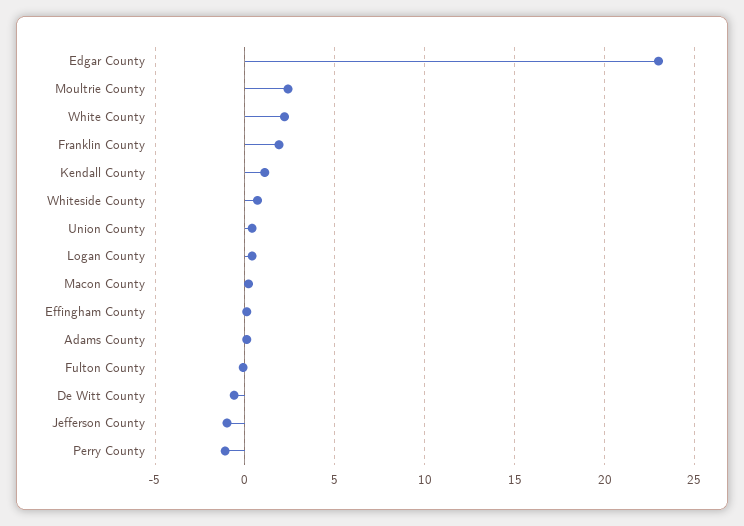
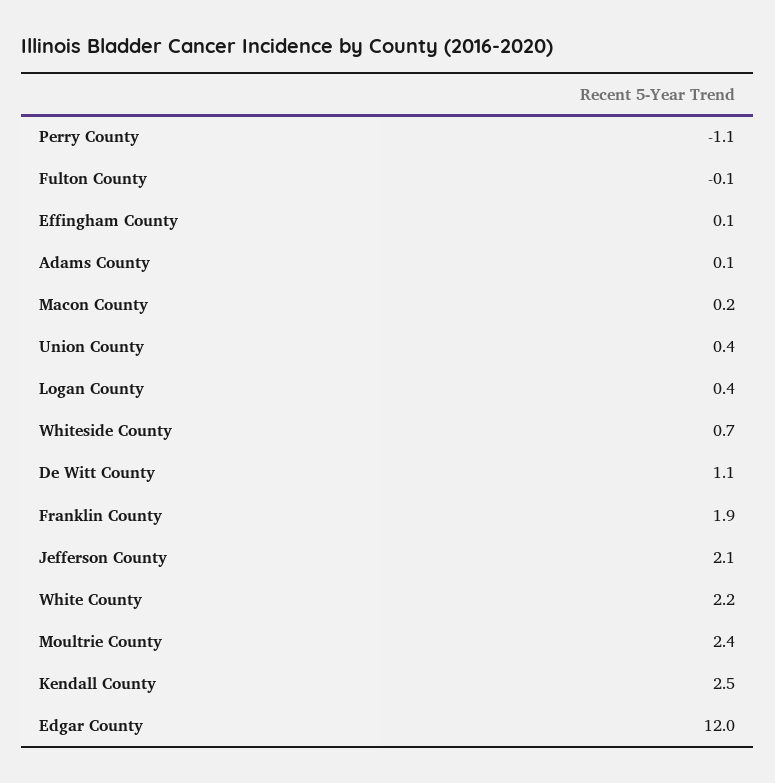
  {
-   "Edgar County": 23,
+   "Edgar County": 12,
    "Moultrie County": 2.4,
    "White County": 2.2,
    "Franklin County": 1.9,
-   "Kendall County": 1,
+   "Kendall County": 2.5,
    "Whiteside County": 0.7,
    "Union County": 0.4,
    "Logan County": 0.4,
    "Macon County": 0.2,
    "Effingham County": 0.1,
    "Adams County": 0.1,
    "Fulton County": -0.1,
-   "De Witt County": -0.5,
+   "De Witt County": 1.1,
-   "Jefferson County": -1,
+   "Jefferson County": 2.1,
    "Perry County": -1.1
  }

